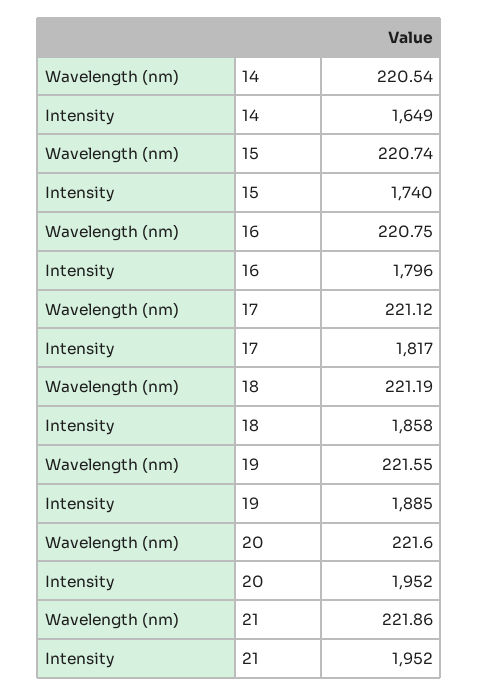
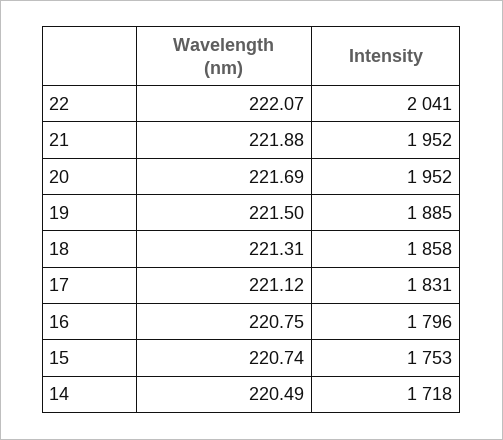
  {
    "Wavelength (nm)": {
-     "14": 220.54,
+     "14": 220.49,
      "15": 220.74,
      "16": 220.75,
      "17": 221.12,
-     "18": 221.19,
+     "18": 221.31,
-     "19": 221.55,
+     "19": 221.5,
-     "20": 221.6,
+     "20": 221.69,
-     "21": 221.86
+     "21": 221.88,
+     "22": 222.07
    },
    "Intensity": {
-     "14": 1649,
+     "14": 1718,
-     "15": 1740,
+     "15": 1753,
      "16": 1796,
-     "17": 1817,
+     "17": 1831,
      "18": 1858,
      "19": 1885,
      "20": 1952,
-     "21": 1952
+     "21": 1952,
+     "22": 2041
    }
  }

